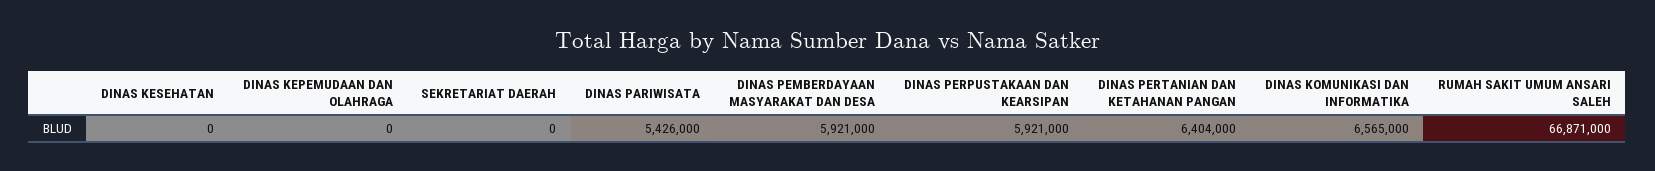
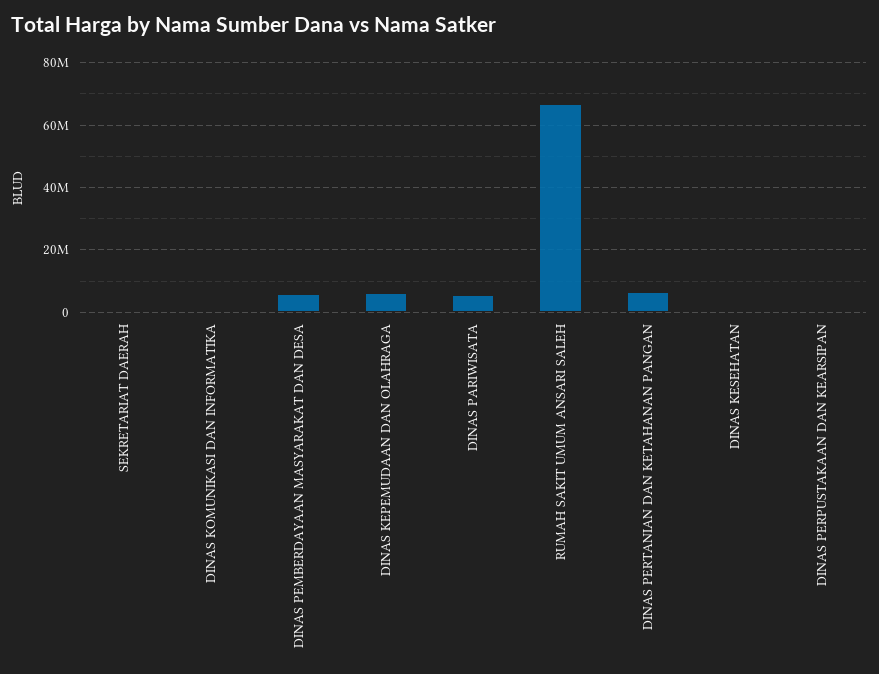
  {
    "DINAS KESEHATAN": 0,
-   "DINAS KEPEMUDAAN DAN OLAHRAGA": 0,
+   "DINAS KEPEMUDAAN DAN OLAHRAGA": 6000000,
    "SEKRETARIAT DAERAH": 0,
    "DINAS PARIWISATA": 5426000,
    "DINAS PEMBERDAYAAN MASYARAKAT DAN DESA": 5921000,
-   "DINAS PERPUSTAKAAN DAN KEARSIPAN": 5921000,
+   "DINAS PERPUSTAKAAN DAN KEARSIPAN": 0,
    "DINAS PERTANIAN DAN KETAHANAN PANGAN": 6404000,
-   "DINAS KOMUNIKASI DAN INFORMATIKA": 6565000,
+   "DINAS KOMUNIKASI DAN INFORMATIKA": 0,
    "RUMAH SAKIT UMUM ANSARI SALEH": 66871000
  }

